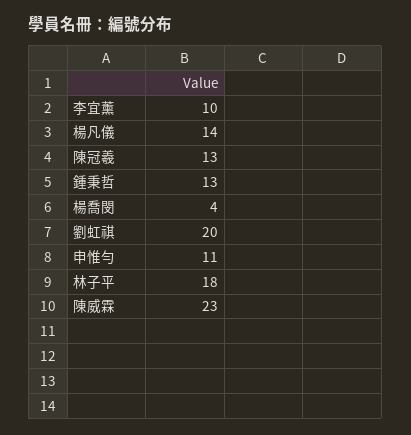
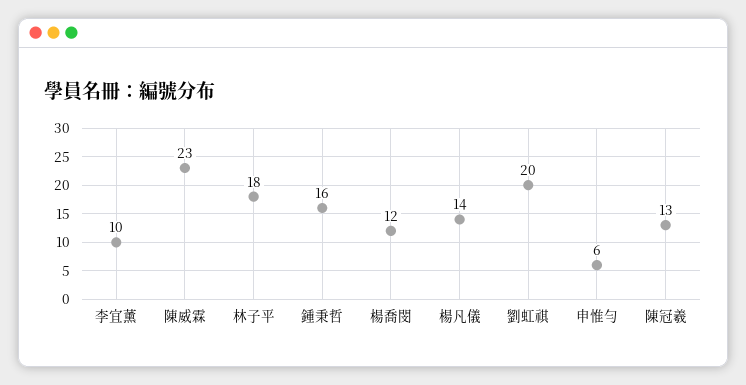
  {
    "李宜薰": 10,
    "楊凡儀": 14,
    "陳冠羲": 13,
-   "鍾秉哲": 13,
+   "鍾秉哲": 16,
-   "楊喬閔": 4,
+   "楊喬閔": 12,
    "劉虹祺": 20,
-   "申惟勻": 11,
+   "申惟勻": 6,
    "林子平": 18,
    "陳威霖": 23
  }

